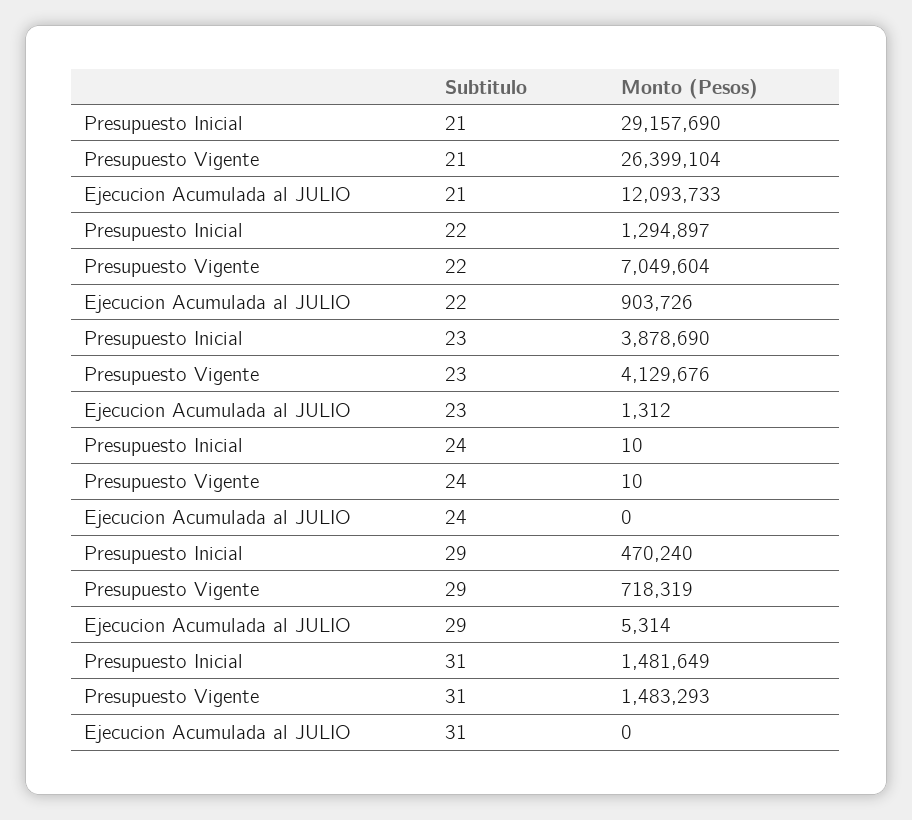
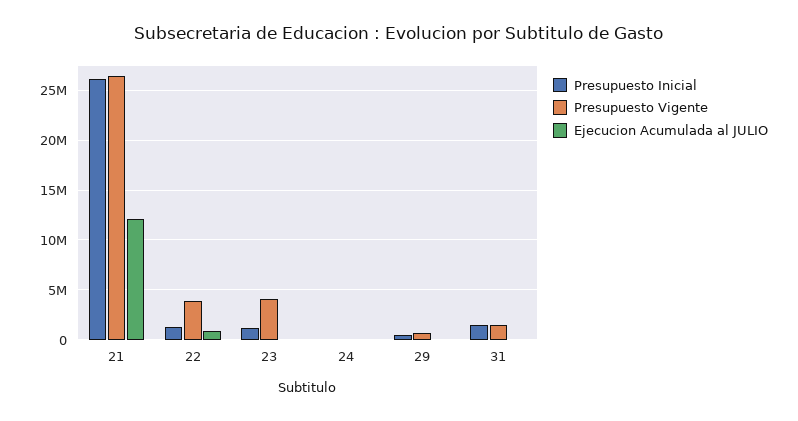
  {
    "Presupuesto Inicial": {
-     "21": 29157690,
+     "21": 26000000,
      "22": 1294897,
-     "23": 3878690,
+     "23": 1000000,
      "24": 10,
      "29": 470240,
      "31": 1481649
    },
    "Presupuesto Vigente": {
      "21": 26399104,
-     "22": 7049604,
+     "22": 4000000,
      "23": 4129676,
      "24": 10,
      "29": 718319,
      "31": 1483293
    },
    "Ejecucion Acumulada al JULIO": {
      "21": 12093733,
      "22": 903726,
      "23": 1312,
      "24": 0,
      "29": 5314,
      "31": 0
    }
  }

